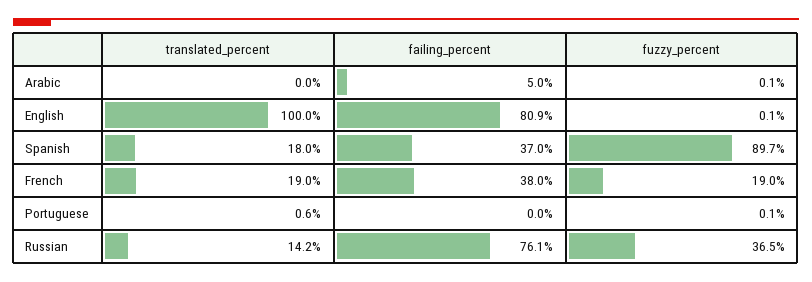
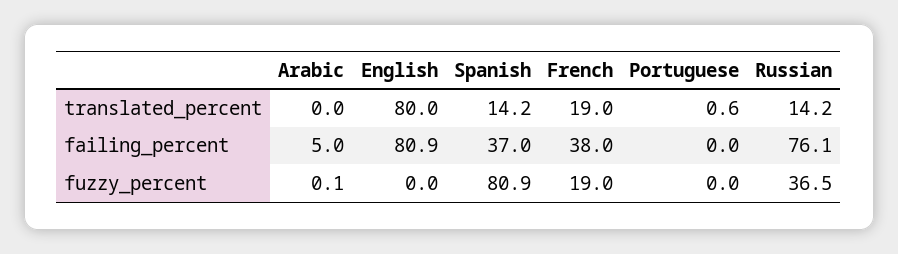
  {
    "translated_percent": {
      "Arabic": 0,
-     "English": 100,
+     "English": 80,
-     "Spanish": 18,
+     "Spanish": 14.2,
      "French": 19,
      "Portuguese": 0.6,
      "Russian": 14.2
    },
    "failing_percent": {
      "Arabic": 5,
      "English": 80.9,
      "Spanish": 37,
      "French": 38,
      "Portuguese": 0,
      "Russian": 76.1
    },
    "fuzzy_percent": {
      "Arabic": 0.1,
-     "English": 0.1,
+     "English": 0,
-     "Spanish": 89.7,
+     "Spanish": 80.9,
      "French": 19,
-     "Portuguese": 0.1,
+     "Portuguese": 0,
      "Russian": 36.5
    }
  }

